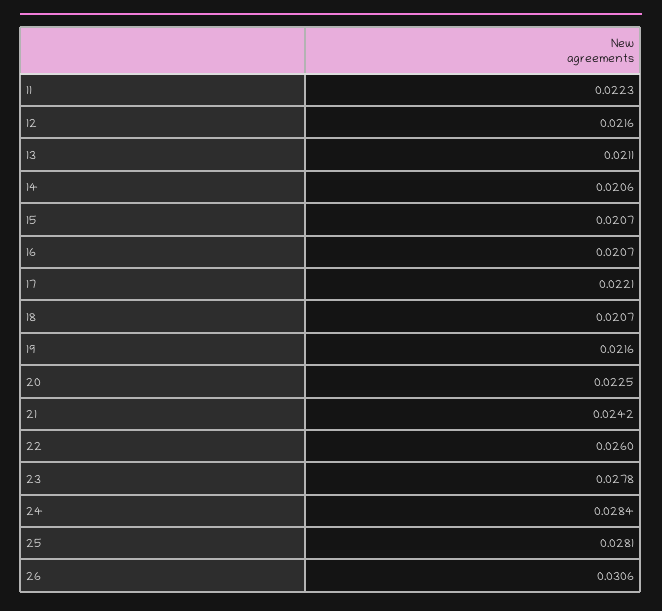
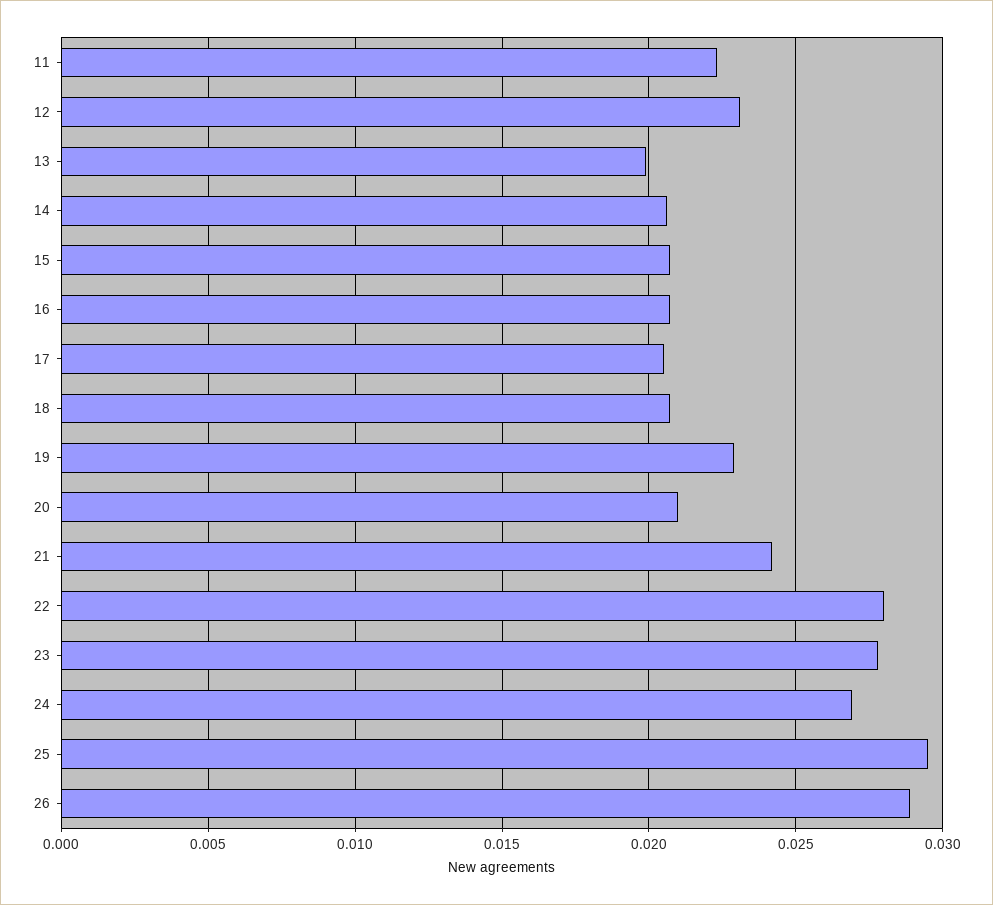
  {
    "11": 0.0223,
-   "12": 0.0216,
+   "12": 0.023,
-   "13": 0.0211,
+   "13": 0.02,
    "14": 0.0206,
    "15": 0.0207,
    "16": 0.0207,
-   "17": 0.0221,
+   "17": 0.0205,
    "18": 0.0207,
-   "19": 0.0216,
+   "19": 0.023,
-   "20": 0.0225,
+   "20": 0.021,
    "21": 0.0242,
-   "22": 0.026,
+   "22": 0.028,
    "23": 0.0278,
-   "24": 0.0284,
+   "24": 0.027,
-   "25": 0.0281,
+   "25": 0.0295,
-   "26": 0.0306
+   "26": 0.029
  }

